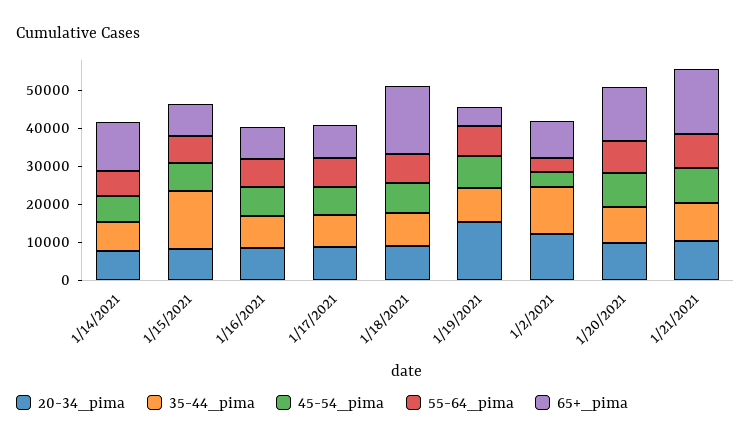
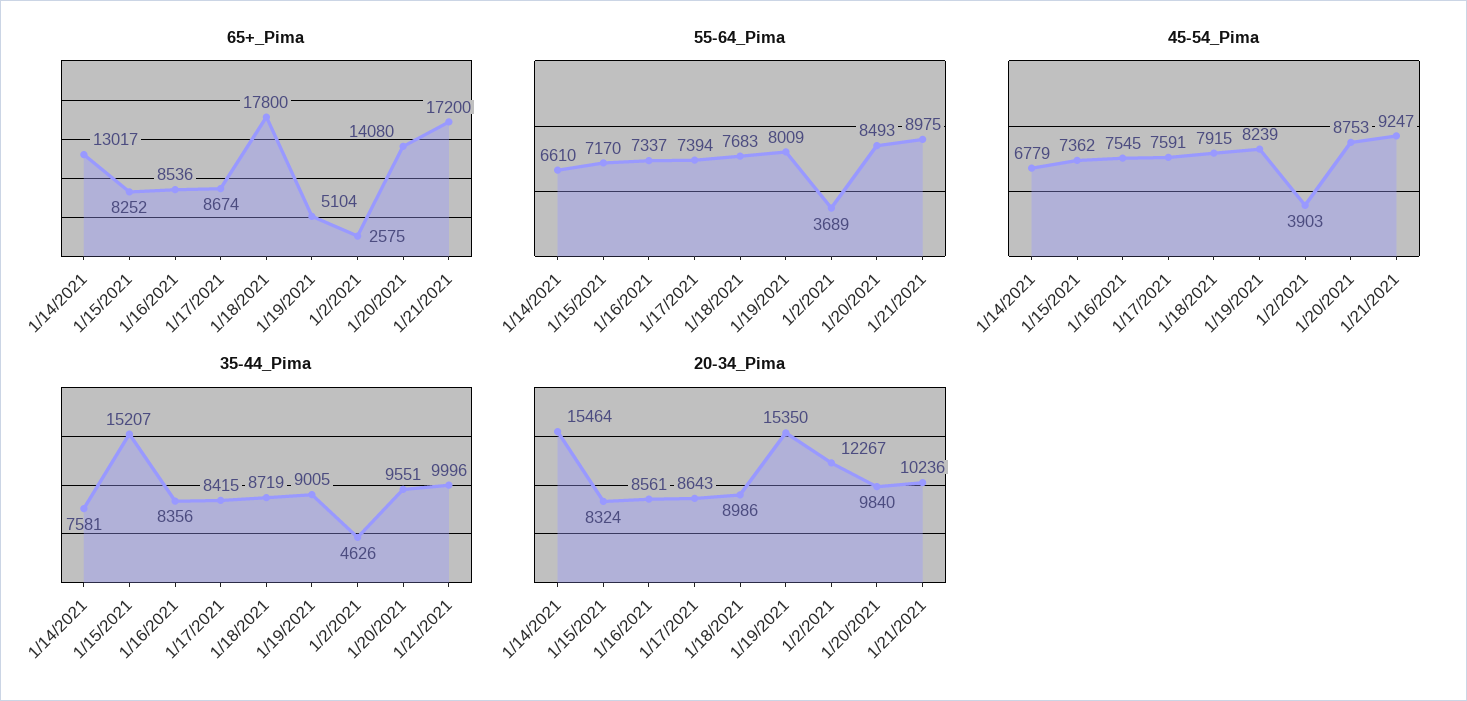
  {
    "20-34_pima": {
-     "1/14/2021": 7500,
+     "1/14/2021": 15464,
      "1/15/2021": 8324,
      "1/16/2021": 8561,
      "1/17/2021": 8643,
      "1/18/2021": 8986,
      "1/19/2021": 15350,
      "1/2/2021": 12267,
      "1/20/2021": 9840,
      "1/21/2021": 10236
    },
    "35-44_pima": {
      "1/14/2021": 7581,
      "1/15/2021": 15207,
      "1/16/2021": 8356,
      "1/17/2021": 8415,
      "1/18/2021": 8719,
      "1/19/2021": 9005,
-     "1/2/2021": 12500,
+     "1/2/2021": 4626,
      "1/20/2021": 9551,
      "1/21/2021": 9996
    },
    "45-54_pima": {
      "1/14/2021": 6779,
      "1/15/2021": 7362,
      "1/16/2021": 7545,
      "1/17/2021": 7591,
      "1/18/2021": 7915,
      "1/19/2021": 8239,
      "1/2/2021": 3903,
      "1/20/2021": 8753,
      "1/21/2021": 9247
    },
    "55-64_pima": {
      "1/14/2021": 6610,
      "1/15/2021": 7170,
      "1/16/2021": 7337,
      "1/17/2021": 7394,
      "1/18/2021": 7683,
      "1/19/2021": 8009,
      "1/2/2021": 3689,
      "1/20/2021": 8493,
      "1/21/2021": 8975
    },
    "65+_pima": {
      "1/14/2021": 13017,
      "1/15/2021": 8252,
      "1/16/2021": 8536,
      "1/17/2021": 8674,
      "1/18/2021": 17800,
      "1/19/2021": 5104,
-     "1/2/2021": 10000,
+     "1/2/2021": 2575,
      "1/20/2021": 14080,
      "1/21/2021": 17200
    }
  }

